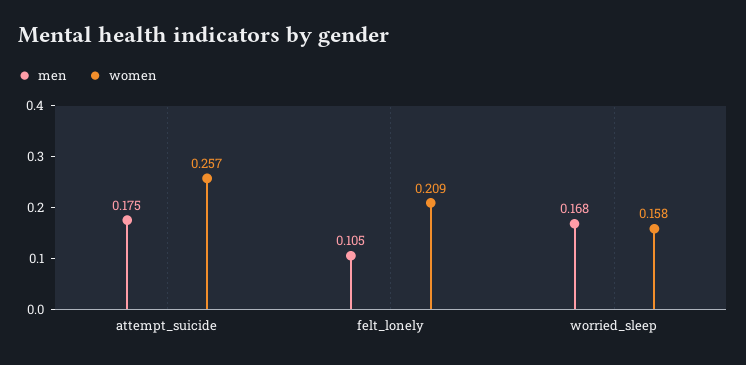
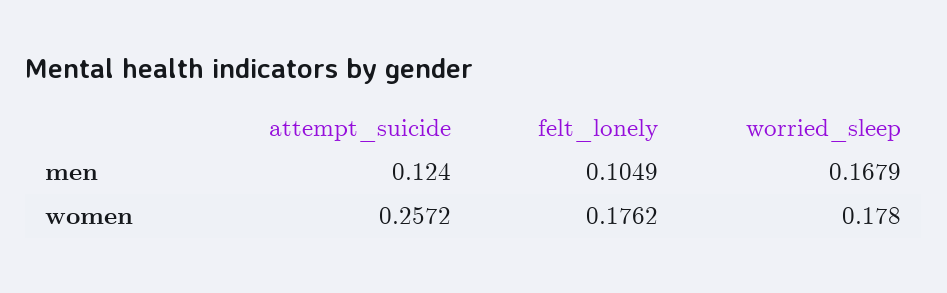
  {
    "men": {
-     "attempt_suicide": 0.175,
+     "attempt_suicide": 0.124,
      "felt_lonely": 0.1049,
      "worried_sleep": 0.1679
    },
    "women": {
      "attempt_suicide": 0.2572,
-     "felt_lonely": 0.209,
+     "felt_lonely": 0.1762,
-     "worried_sleep": 0.158
+     "worried_sleep": 0.178
    }
  }

